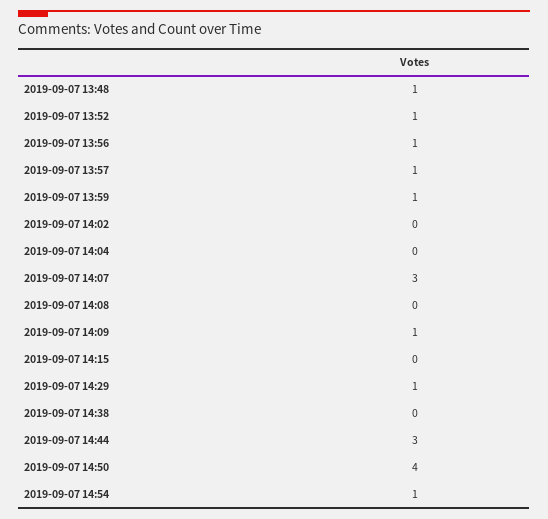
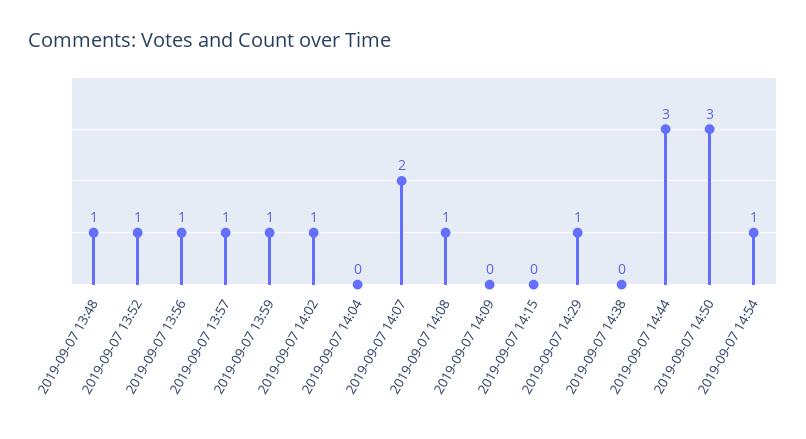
  {
    "2019-09-07 13:48": 1,
    "2019-09-07 13:52": 1,
    "2019-09-07 13:56": 1,
    "2019-09-07 13:57": 1,
    "2019-09-07 13:59": 1,
-   "2019-09-07 14:02": 0,
+   "2019-09-07 14:02": 1,
    "2019-09-07 14:04": 0,
-   "2019-09-07 14:07": 3,
+   "2019-09-07 14:07": 2,
-   "2019-09-07 14:08": 0,
+   "2019-09-07 14:08": 1,
-   "2019-09-07 14:09": 1,
+   "2019-09-07 14:09": 0,
    "2019-09-07 14:15": 0,
    "2019-09-07 14:29": 1,
    "2019-09-07 14:38": 0,
    "2019-09-07 14:44": 3,
-   "2019-09-07 14:50": 4,
+   "2019-09-07 14:50": 3,
    "2019-09-07 14:54": 1
  }

